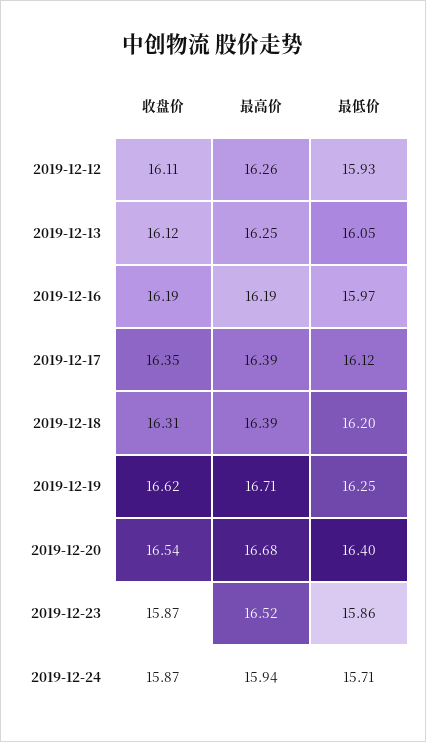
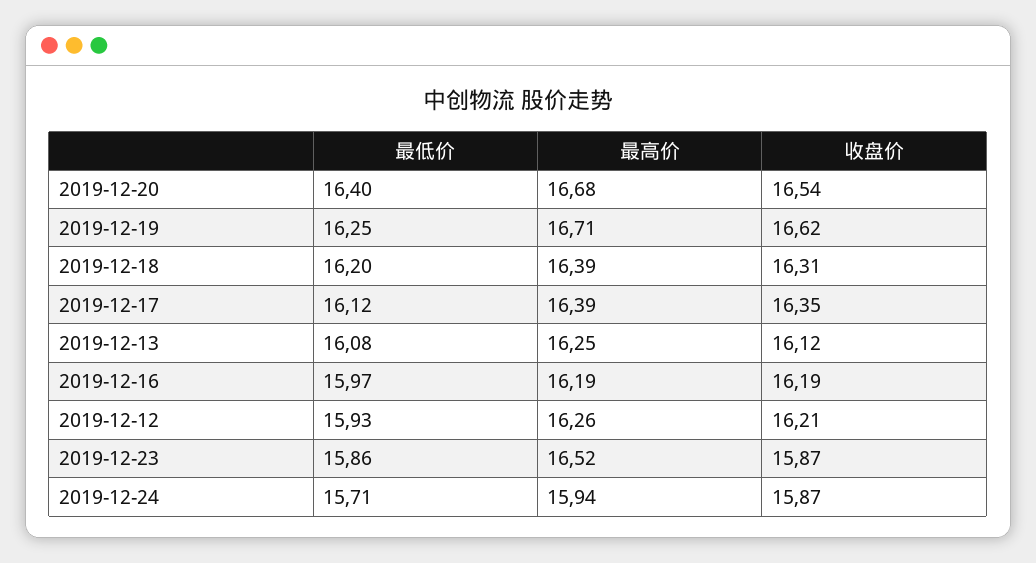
  {
    "收盘价": {
-     "2019-12-12": 16.11,
+     "2019-12-12": 16.21,
      "2019-12-13": 16.12,
      "2019-12-16": 16.19,
      "2019-12-17": 16.35,
      "2019-12-18": 16.31,
      "2019-12-19": 16.62,
      "2019-12-20": 16.54,
      "2019-12-23": 15.87,
      "2019-12-24": 15.87
    },
    "最高价": {
      "2019-12-12": 16.26,
      "2019-12-13": 16.25,
      "2019-12-16": 16.19,
      "2019-12-17": 16.39,
      "2019-12-18": 16.39,
      "2019-12-19": 16.71,
      "2019-12-20": 16.68,
      "2019-12-23": 16.52,
      "2019-12-24": 15.94
    },
    "最低价": {
      "2019-12-12": 15.93,
-     "2019-12-13": 16.05,
+     "2019-12-13": 16.08,
      "2019-12-16": 15.97,
      "2019-12-17": 16.12,
      "2019-12-18": 16.2,
      "2019-12-19": 16.25,
      "2019-12-20": 16.4,
      "2019-12-23": 15.86,
      "2019-12-24": 15.71
    }
  }

